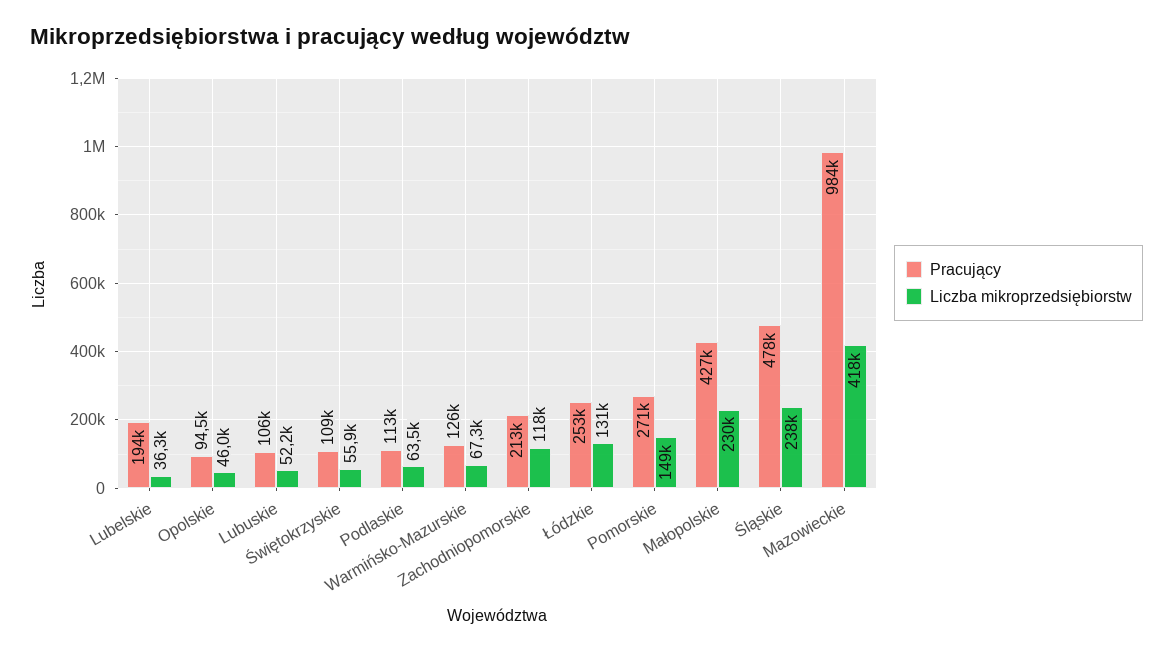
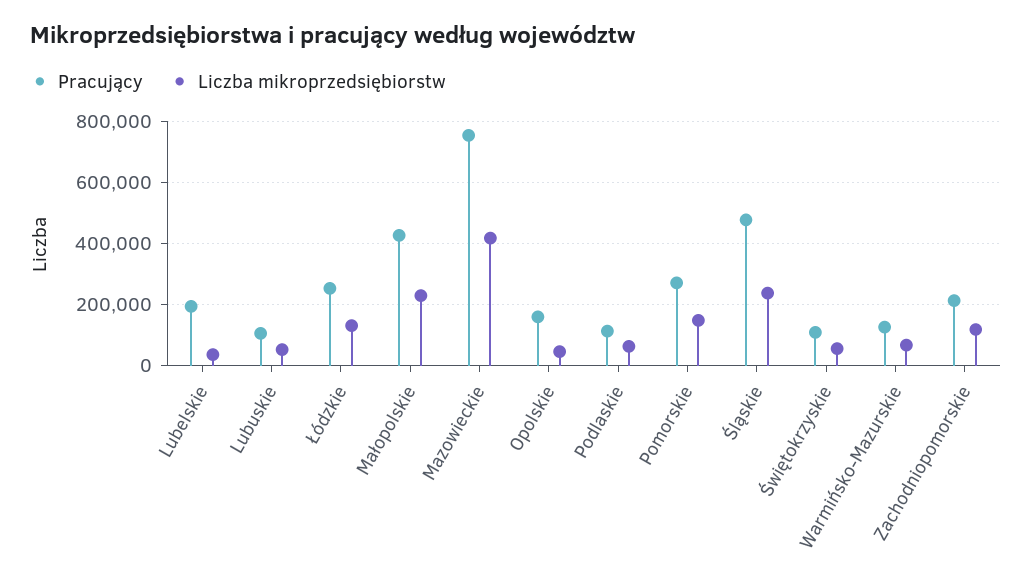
  {
    "Pracujący": {
      "Lubelskie": 194000,
-     "Opolskie": 94500,
+     "Opolskie": 160000,
      "Lubuskie": 106000,
      "Świętokrzyskie": 109000,
      "Podlaskie": 113000,
      "Warmińsko-Mazurskie": 126000,
      "Zachodniopomorskie": 213000,
      "Łódzkie": 253000,
      "Pomorskie": 271000,
      "Małopolskie": 427000,
      "Śląskie": 478000,
-     "Mazowieckie": 984000
+     "Mazowieckie": 760000
    },
    "Liczba mikroprzedsiębiorstw": {
      "Lubelskie": 36300,
      "Opolskie": 46000,
      "Lubuskie": 52200,
      "Świętokrzyskie": 55900,
      "Podlaskie": 63500,
      "Warmińsko-Mazurskie": 67300,
      "Zachodniopomorskie": 118000,
      "Łódzkie": 131000,
      "Pomorskie": 149000,
      "Małopolskie": 230000,
      "Śląskie": 238000,
      "Mazowieckie": 418000
    }
  }

